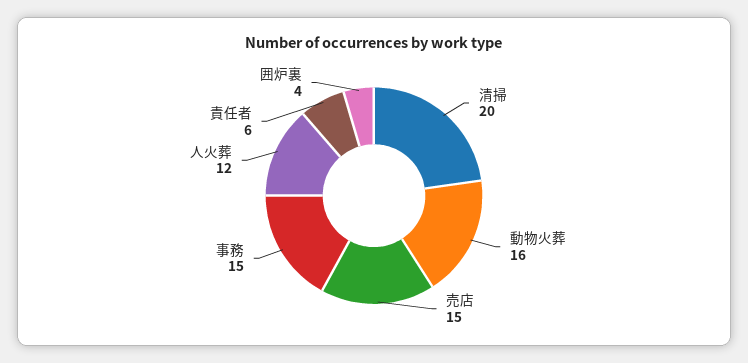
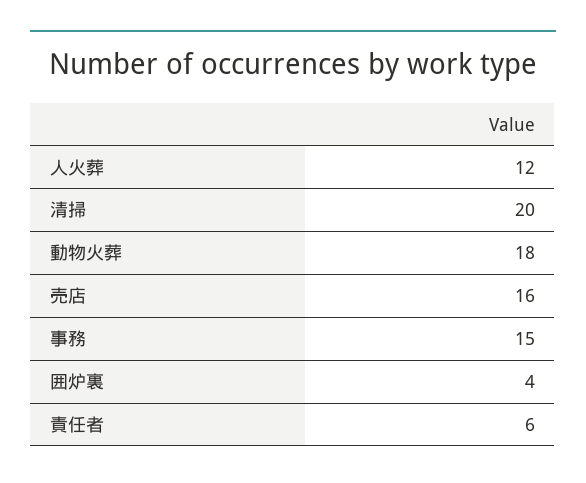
  {
    "清掃": 20,
-   "動物火葬": 16,
+   "動物火葬": 18,
-   "売店": 15,
+   "売店": 16,
    "事務": 15,
    "人火葬": 12,
    "責任者": 6,
    "囲炉裏": 4
  }

